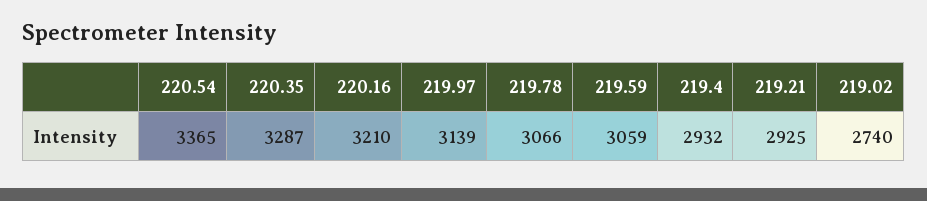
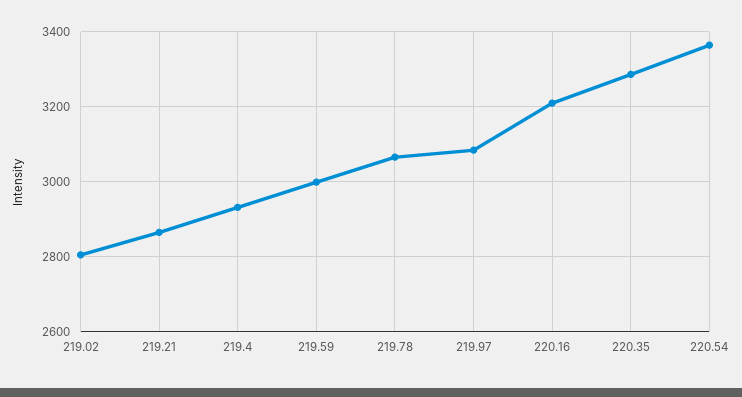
  {
    "220.54": 3365,
    "220.35": 3287,
    "220.16": 3210,
-   "219.97": 3139,
+   "219.97": 3080,
    "219.78": 3066,
-   "219.59": 3059,
+   "219.59": 3000,
    "219.4": 2932,
-   "219.21": 2925,
+   "219.21": 2860,
-   "219.02": 2740
+   "219.02": 2800
  }

